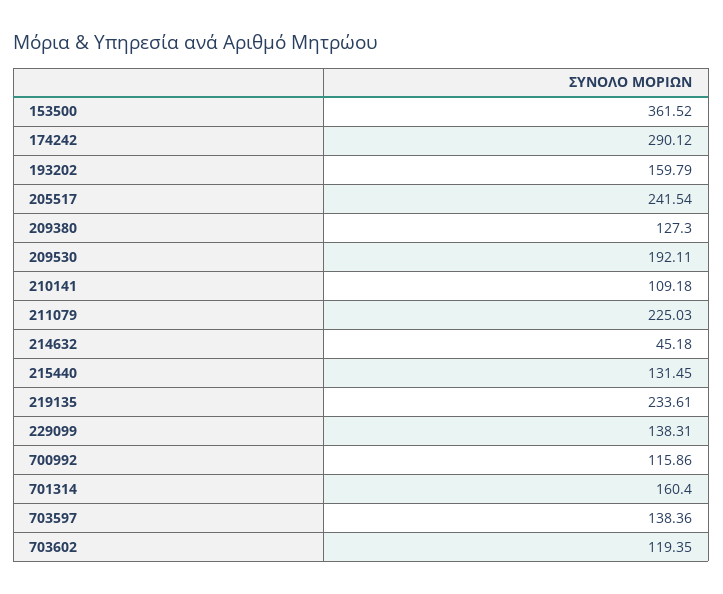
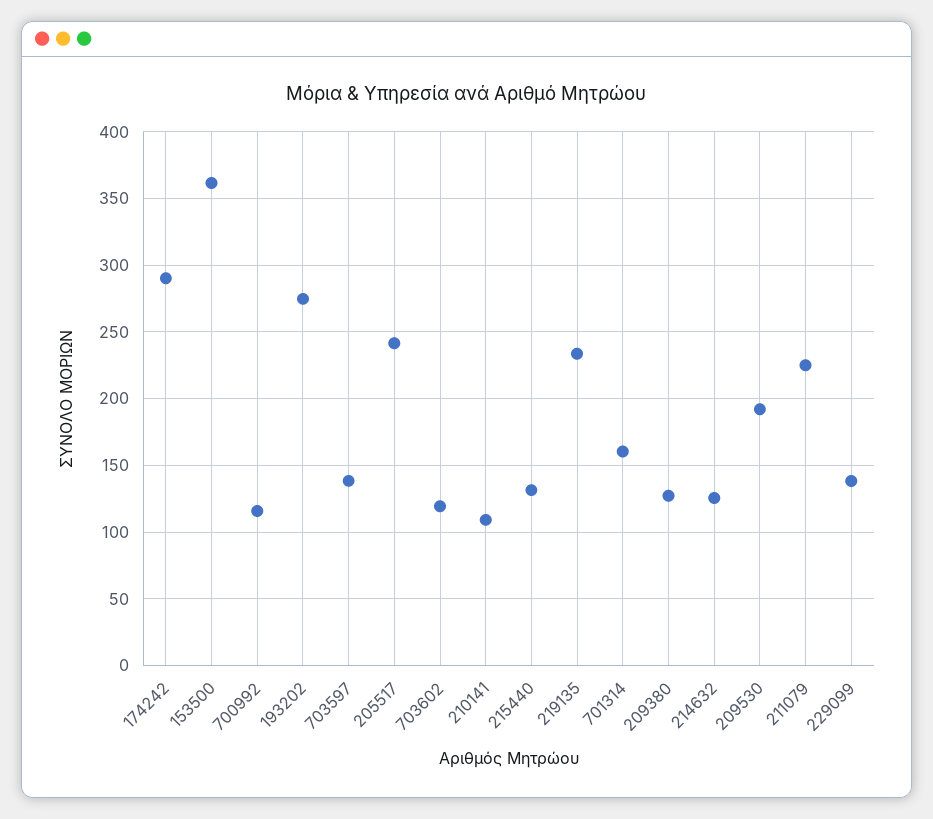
  {
    "153500": 361.52,
    "174242": 290.12,
-   "193202": 159.79,
+   "193202": 275,
    "205517": 241.54,
    "209380": 127.3,
    "209530": 192.11,
    "210141": 109.18,
    "211079": 225.03,
-   "214632": 45.18,
+   "214632": 125,
    "215440": 131.45,
    "219135": 233.61,
    "229099": 138.31,
    "700992": 115.86,
    "701314": 160.4,
    "703597": 138.36,
    "703602": 119.35
  }

